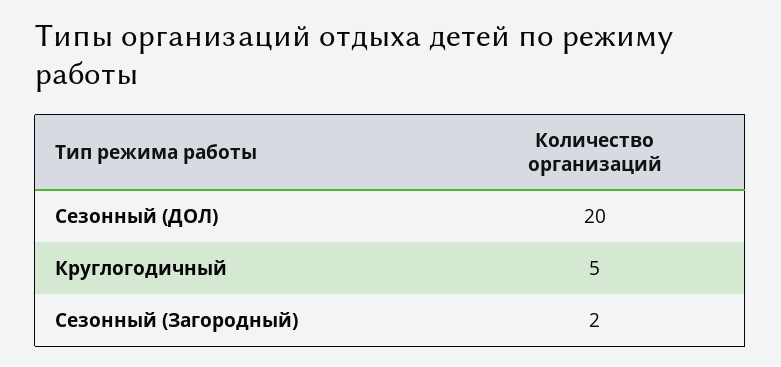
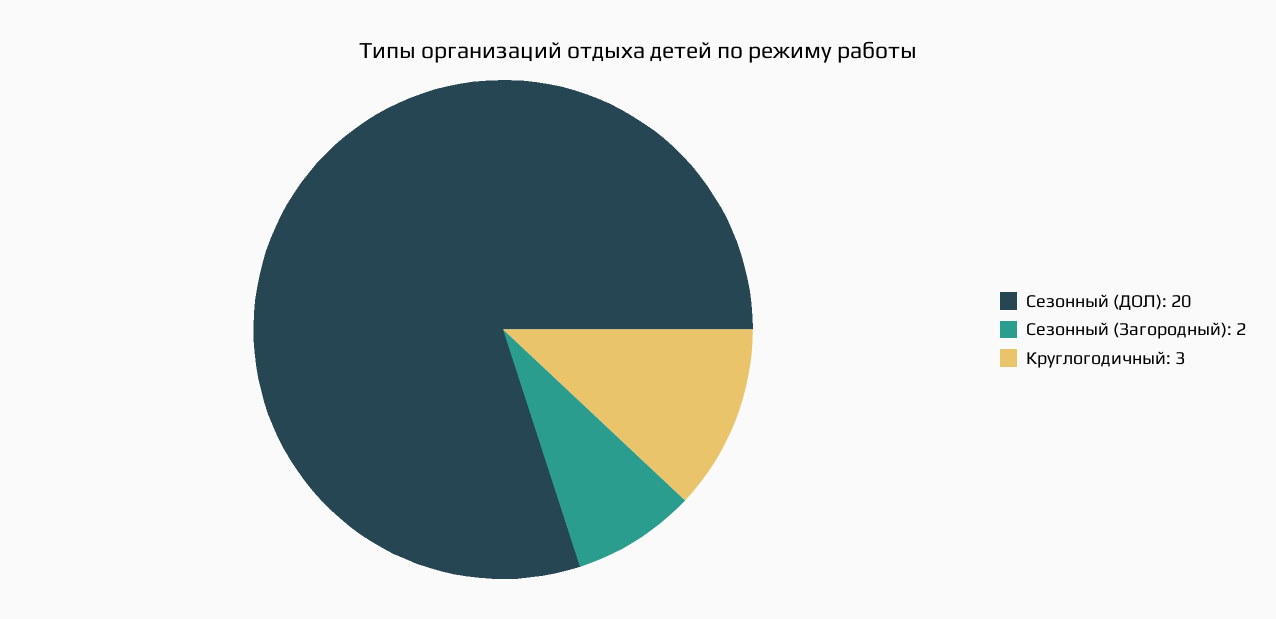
  {
    "Сезонный (ДОЛ)": 20,
-   "Круглогодичный": 5,
+   "Круглогодичный": 3,
    "Сезонный (Загородный)": 2
  }

